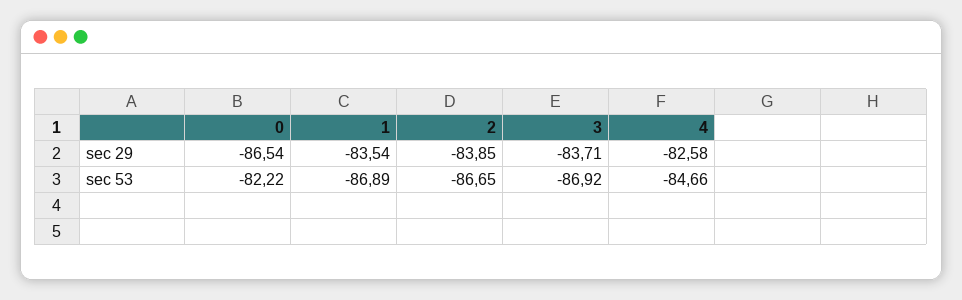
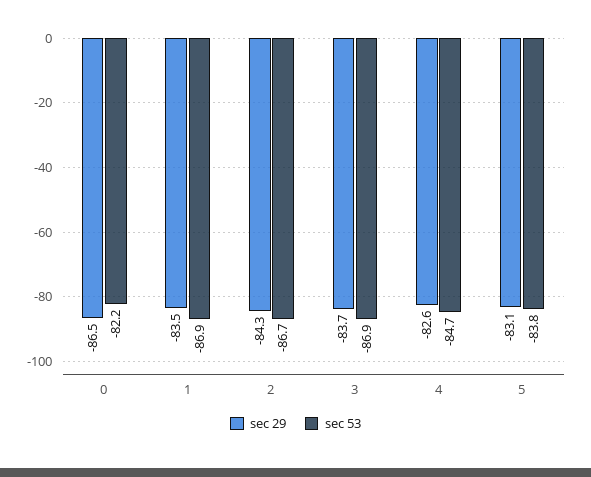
  {
    "sec 29": {
      "0": -86.54,
      "1": -83.54,
-     "2": -83.85,
+     "2": -84.3,
      "3": -83.71,
-     "4": -82.58
+     "4": -82.58,
+     "5": -83.1
    },
    "sec 53": {
      "0": -82.22,
      "1": -86.89,
      "2": -86.65,
      "3": -86.92,
-     "4": -84.66
+     "4": -84.66,
+     "5": -83.8
    }
  }

